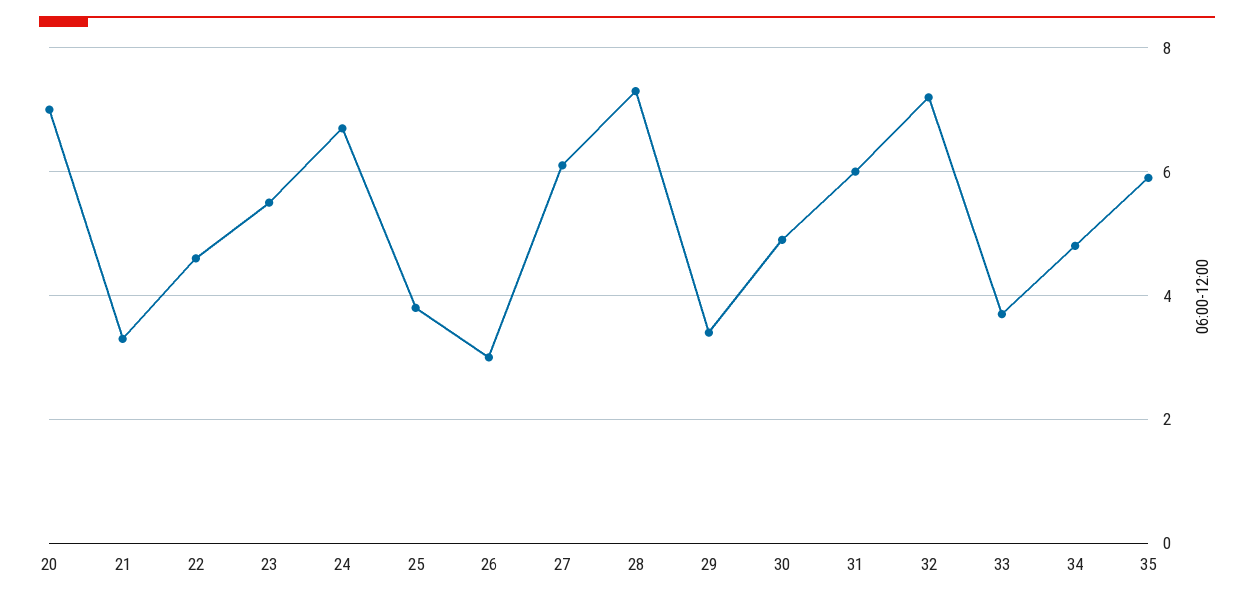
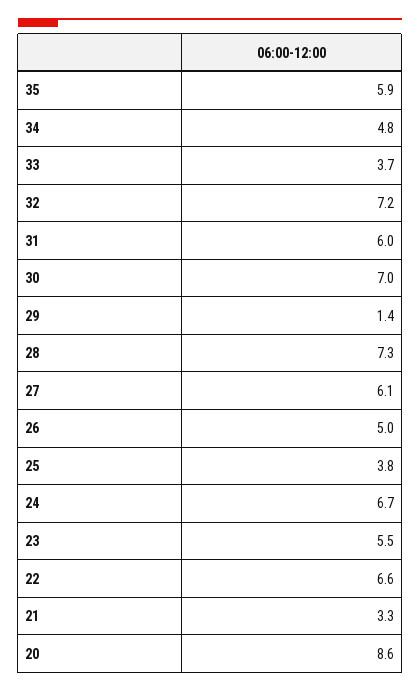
  {
-   "20": 7,
+   "20": 8.6,
    "21": 3.3,
-   "22": 4.5,
+   "22": 6.6,
    "23": 5.5,
    "24": 6.7,
    "25": 3.8,
-   "26": 3,
+   "26": 5,
    "27": 6.1,
    "28": 7.3,
-   "29": 3.5,
+   "29": 1.4,
-   "30": 5,
+   "30": 7,
    "31": 6,
    "32": 7.2,
    "33": 3.7,
    "34": 4.8,
    "35": 5.9
  }

